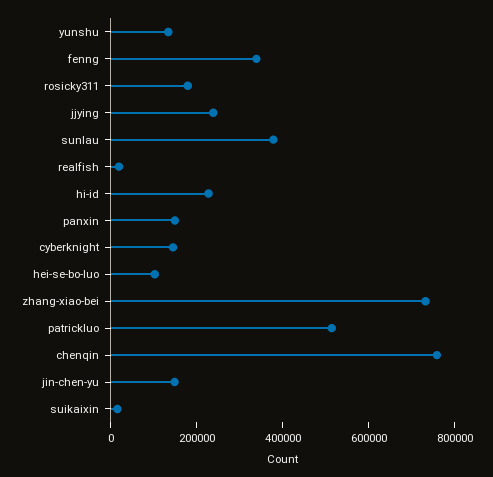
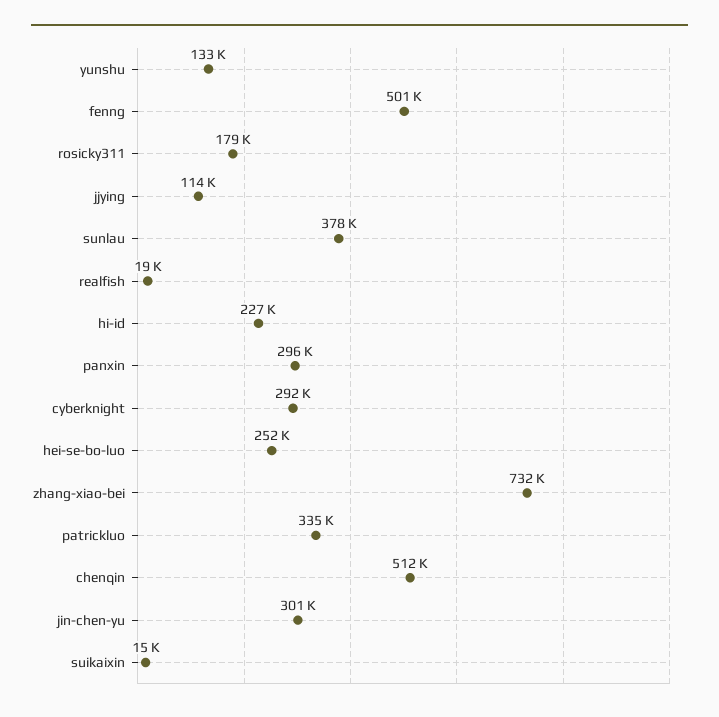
  {
    "yunshu": 133000,
-   "fenng": 350000,
+   "fenng": 501000,
    "rosicky311": 179000,
-   "jjying": 250000,
+   "jjying": 114000,
    "sunlau": 378000,
    "realfish": 19000,
    "hi-id": 227000,
-   "panxin": 150000,
+   "panxin": 296000,
-   "cyberknight": 150000,
+   "cyberknight": 292000,
-   "hei-se-bo-luo": 100000,
+   "hei-se-bo-luo": 252000,
    "zhang-xiao-bei": 732000,
-   "patrickluo": 500000,
+   "patrickluo": 335000,
-   "chenqin": 750000,
+   "chenqin": 512000,
-   "jin-chen-yu": 150000,
+   "jin-chen-yu": 301000,
    "suikaixin": 15000
  }

